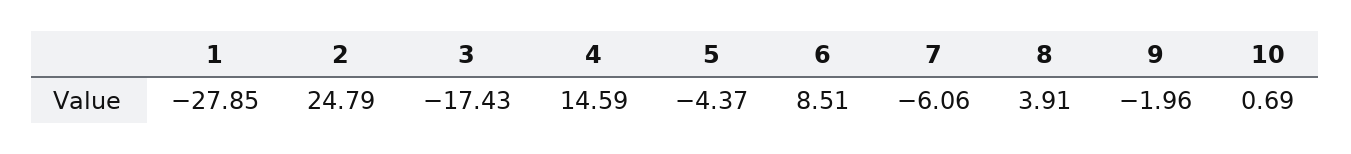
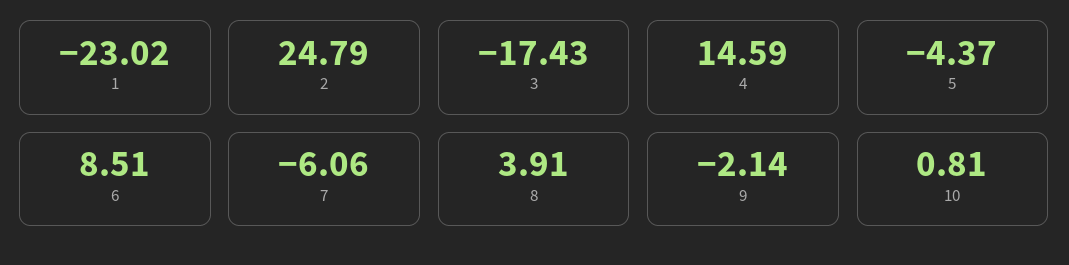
  {
-   "1": -27.85,
+   "1": -23.02,
    "2": 24.79,
    "3": -17.43,
    "4": 14.59,
    "5": -4.37,
    "6": 8.51,
    "7": -6.06,
    "8": 3.91,
-   "9": -1.96,
+   "9": -2.14,
-   "10": 0.69
+   "10": 0.81
  }

